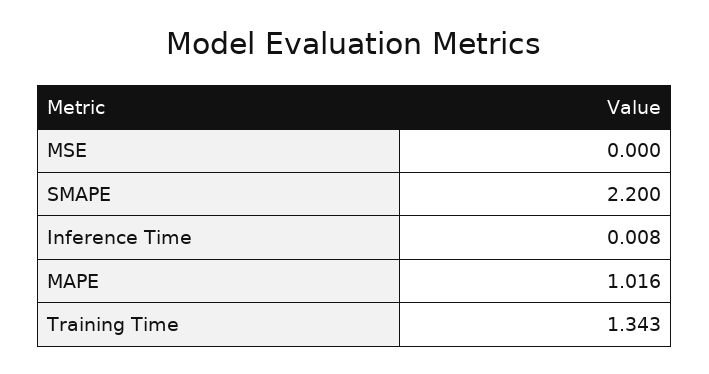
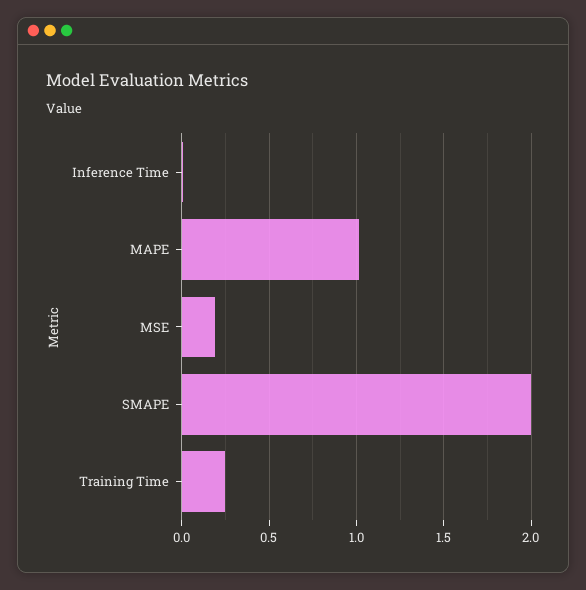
  {
-   "MSE": 0,
+   "MSE": 0.2,
-   "SMAPE": 2.2,
+   "SMAPE": 2,
    "Inference Time": 0.008,
    "MAPE": 1.016,
-   "Training Time": 1.343
+   "Training Time": 0.25
  }

